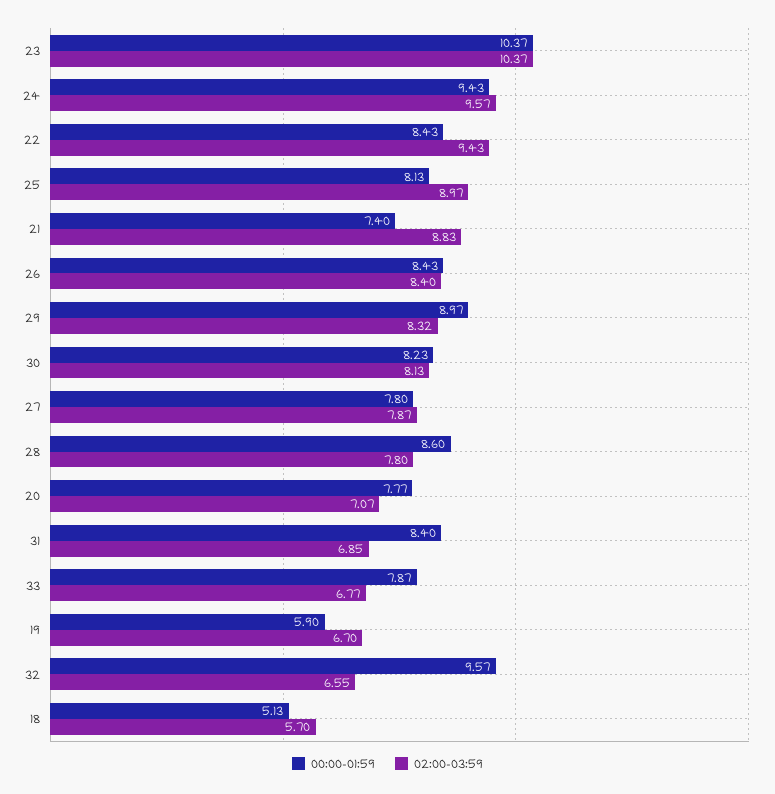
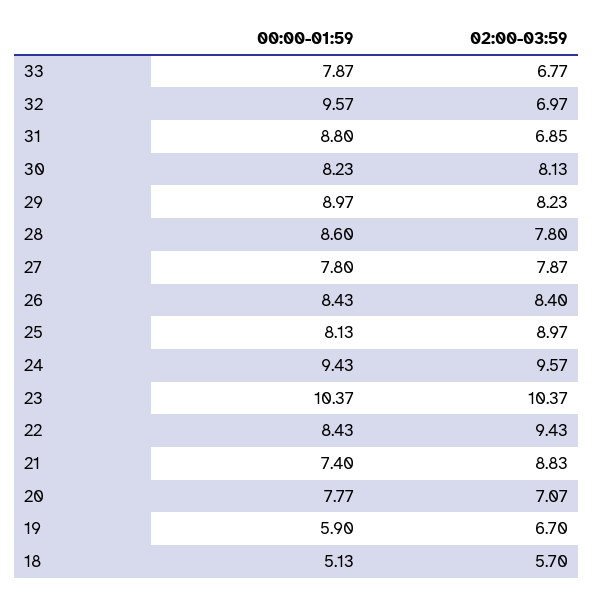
  {
    "00:00-01:59": {
      "23": 10.37,
      "24": 9.43,
      "22": 8.43,
      "25": 8.13,
      "21": 7.4,
      "26": 8.43,
      "29": 8.97,
      "30": 8.23,
      "27": 7.8,
      "28": 8.6,
      "20": 7.77,
-     "31": 8.4,
+     "31": 8.8,
      "33": 7.87,
      "19": 5.9,
      "32": 9.57,
      "18": 5.13
    },
    "02:00-03:59": {
      "23": 10.37,
      "24": 9.57,
      "22": 9.43,
      "25": 8.97,
      "21": 8.83,
      "26": 8.4,
-     "29": 8.32,
+     "29": 8.23,
      "30": 8.13,
      "27": 7.87,
      "28": 7.8,
      "20": 7.07,
      "31": 6.85,
      "33": 6.77,
      "19": 6.7,
-     "32": 6.55,
+     "32": 6.97,
      "18": 5.7
    }
  }

